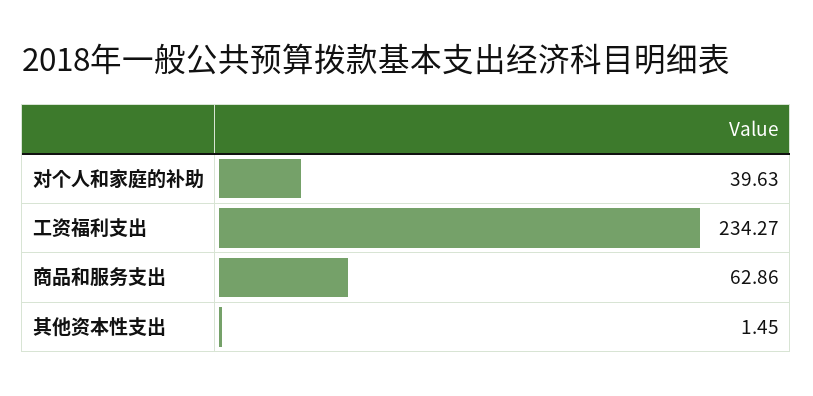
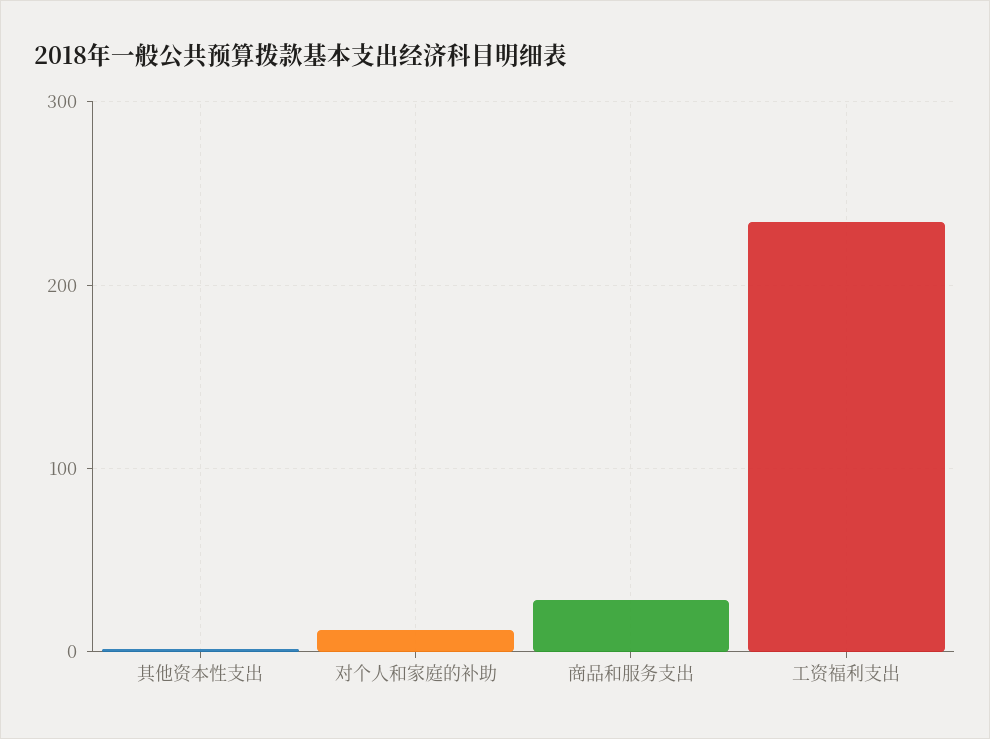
  {
-   "对个人和家庭的补助": 39.63,
+   "对个人和家庭的补助": 10,
    "工资福利支出": 234.27,
-   "商品和服务支出": 62.86,
+   "商品和服务支出": 30,
    "其他资本性支出": 1.45
  }

